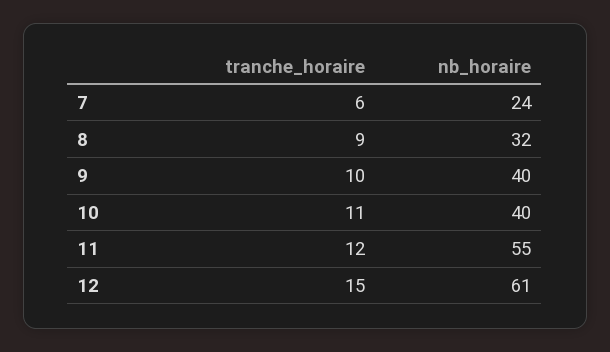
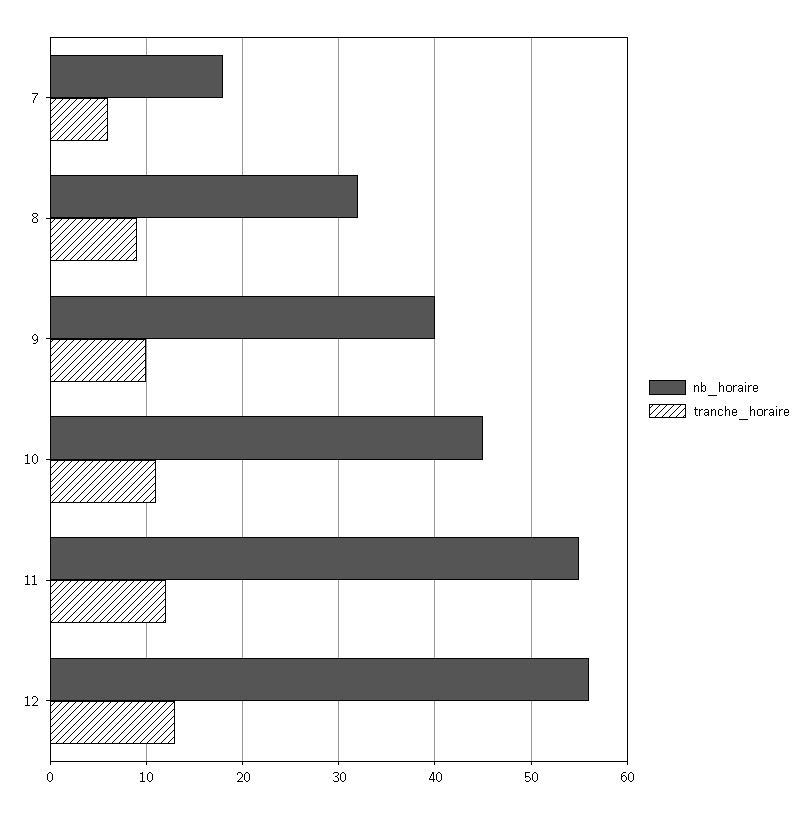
  {
    "tranche_horaire": {
      "7": 6,
      "8": 9,
      "9": 10,
      "10": 11,
      "11": 12,
-     "12": 15
+     "12": 13
    },
    "nb_horaire": {
-     "7": 24,
+     "7": 18,
      "8": 32,
      "9": 40,
-     "10": 40,
+     "10": 45,
      "11": 55,
-     "12": 61
+     "12": 56
    }
  }

